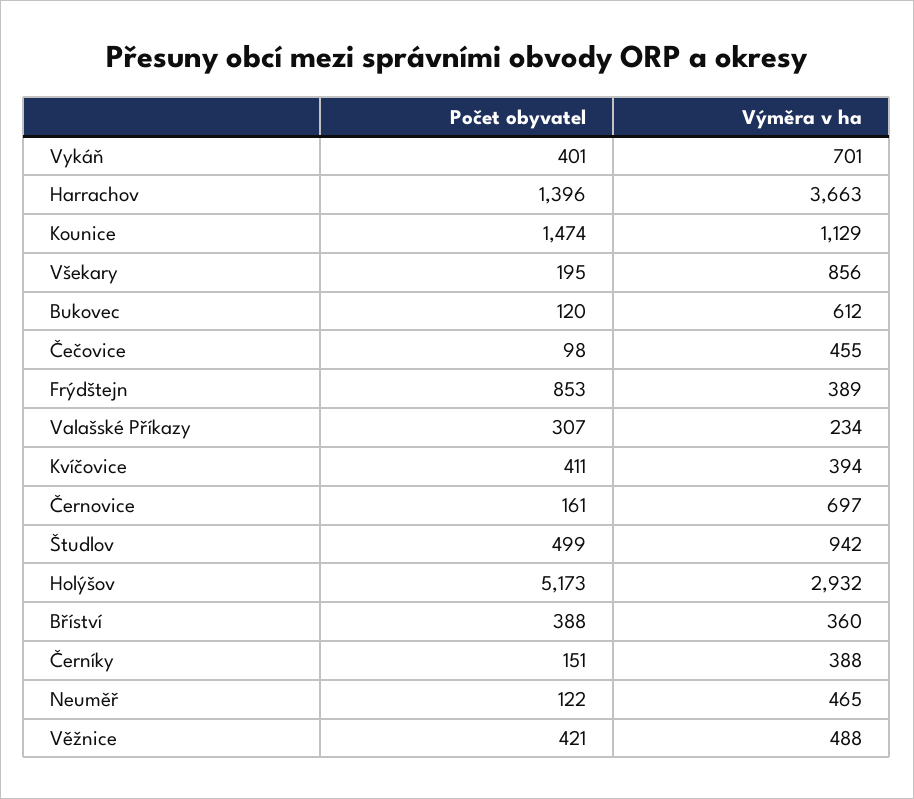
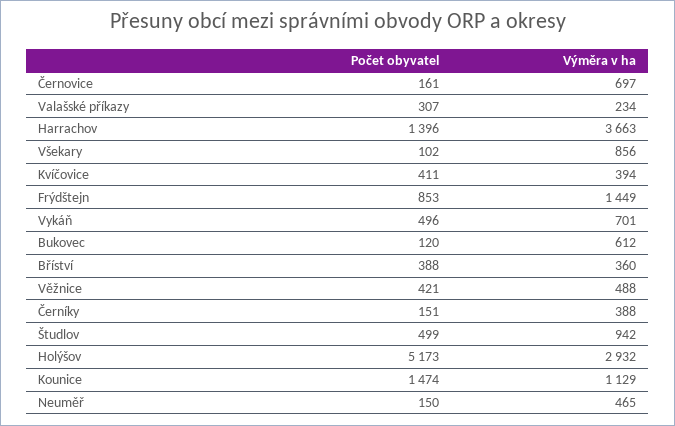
  {
    "Počet obyvatel": {
-     "Vykáň": 401,
+     "Vykáň": 496,
      "Harrachov": 1396,
      "Kounice": 1474,
-     "Všekary": 195,
+     "Všekary": 102,
      "Bukovec": 120,
-     "Čečovice": 98,
      "Frýdštejn": 853,
      "Valašské Příkazy": 307,
      "Kvíčovice": 411,
      "Černovice": 161,
      "Študlov": 499,
      "Holýšov": 5173,
      "Bříství": 388,
      "Černíky": 151,
-     "Neuměř": 122,
+     "Neuměř": 150,
      "Věžnice": 421
    },
    "Výměra v ha": {
      "Vykáň": 701,
      "Harrachov": 3663,
      "Kounice": 1129,
      "Všekary": 856,
      "Bukovec": 612,
-     "Čečovice": 455,
-     "Frýdštejn": 389,
+     "Frýdštejn": 1449,
      "Valašské Příkazy": 234,
      "Kvíčovice": 394,
      "Černovice": 697,
      "Študlov": 942,
      "Holýšov": 2932,
      "Bříství": 360,
      "Černíky": 388,
      "Neuměř": 465,
      "Věžnice": 488
    }
  }

